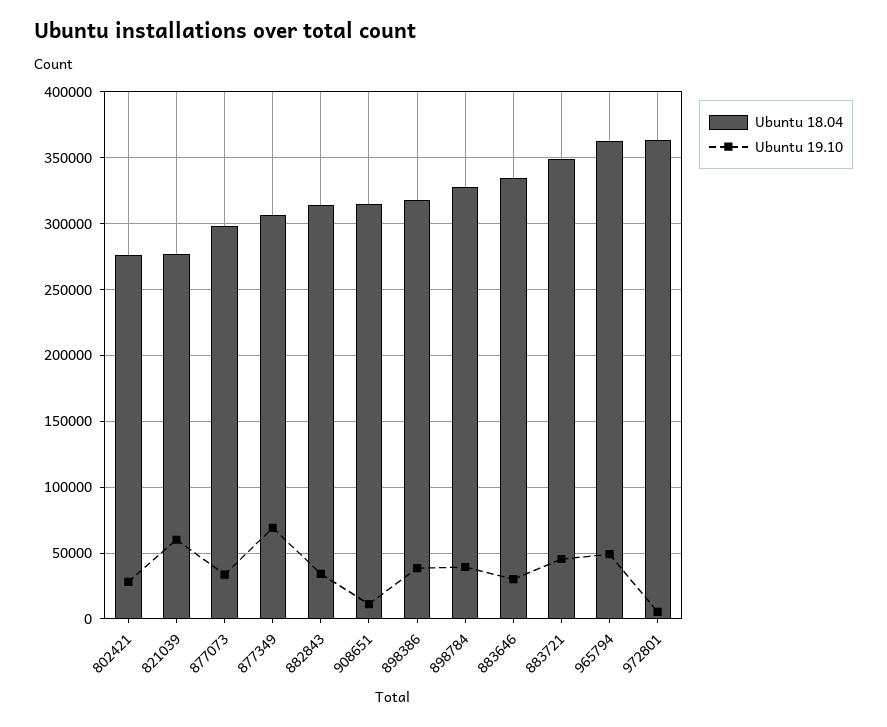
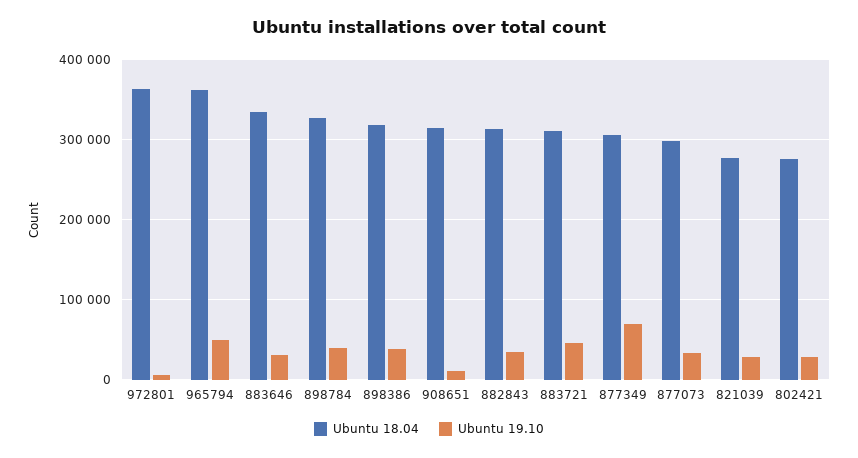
  {
    "Ubuntu 18.04": {
      "802421": 275000,
      "821039": 275000,
      "877073": 300000,
      "877349": 305000,
      "882843": 315000,
      "908651": 315000,
      "898386": 320000,
      "898784": 330000,
      "883646": 335000,
-     "883721": 350000,
+     "883721": 310000,
      "965794": 365000,
      "972801": 365000
    },
    "Ubuntu 19.10": {
      "802421": 30000,
-     "821039": 60000,
+     "821039": 30000,
      "877073": 35000,
      "877349": 70000,
      "882843": 35000,
      "908651": 10000,
      "898386": 40000,
      "898784": 40000,
      "883646": 30000,
      "883721": 45000,
      "965794": 50000,
      "972801": 5000
    }
  }

